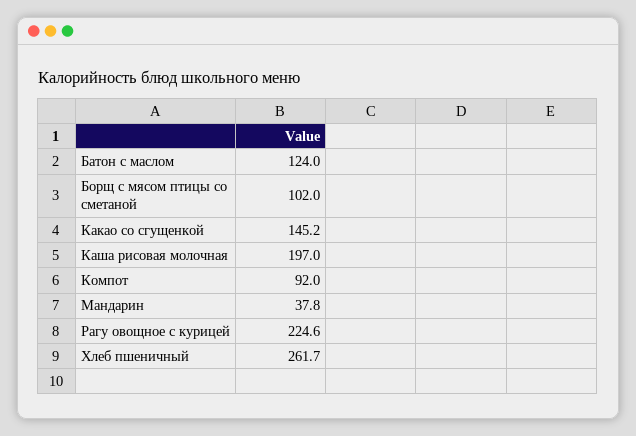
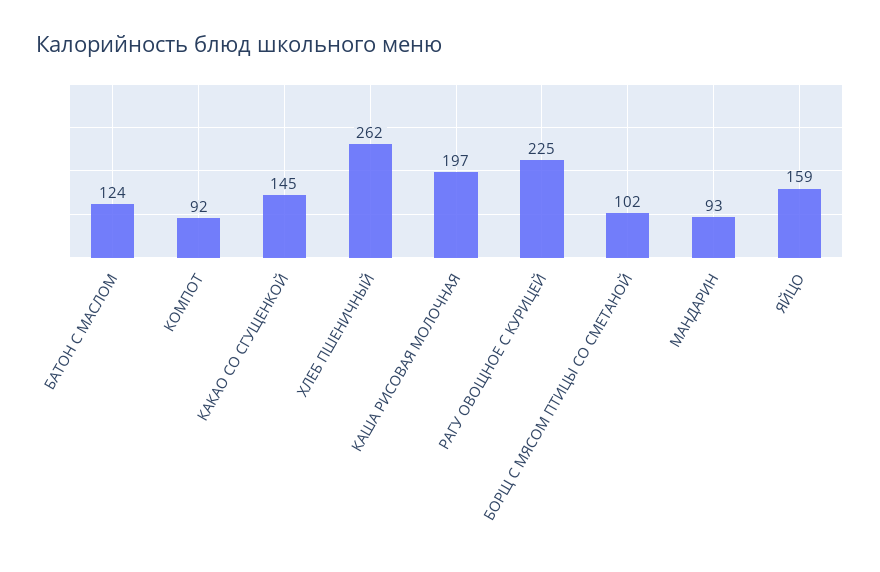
  {
    "Батон с маслом": 124,
    "Борщ с мясом птицы со сметаной": 102,
    "Какао со сгущенкой": 145.2,
    "Каша рисовая молочная": 197,
    "Компот": 92,
-   "Мандарин": 37.8,
+   "Мандарин": 93,
    "Рагу овощное с курицей": 224.6,
-   "Хлеб пшеничный": 261.7
+   "Хлеб пшеничный": 261.7,
+   "ЯЙЦО": 159
  }

